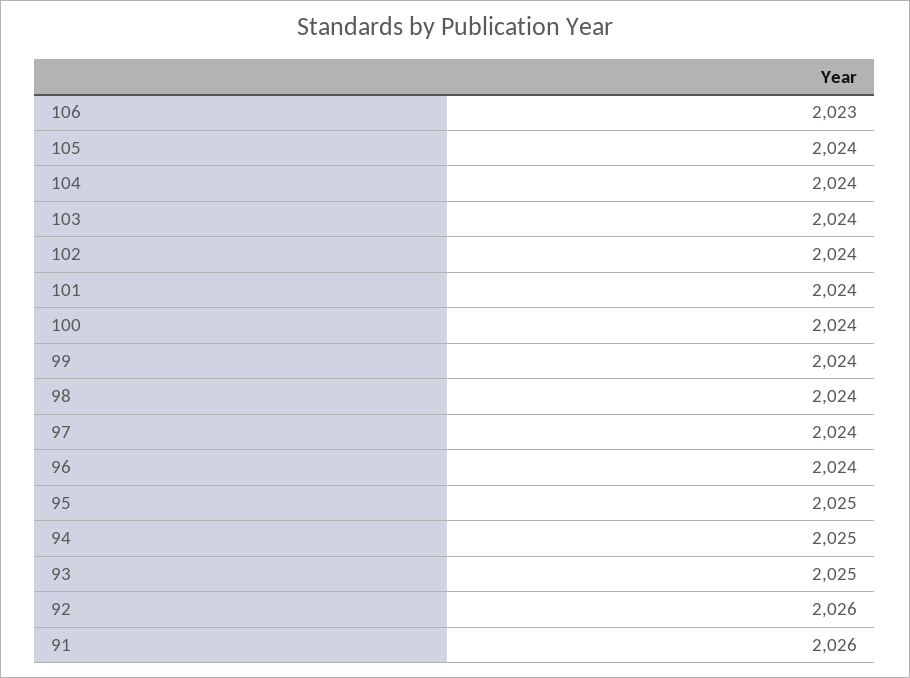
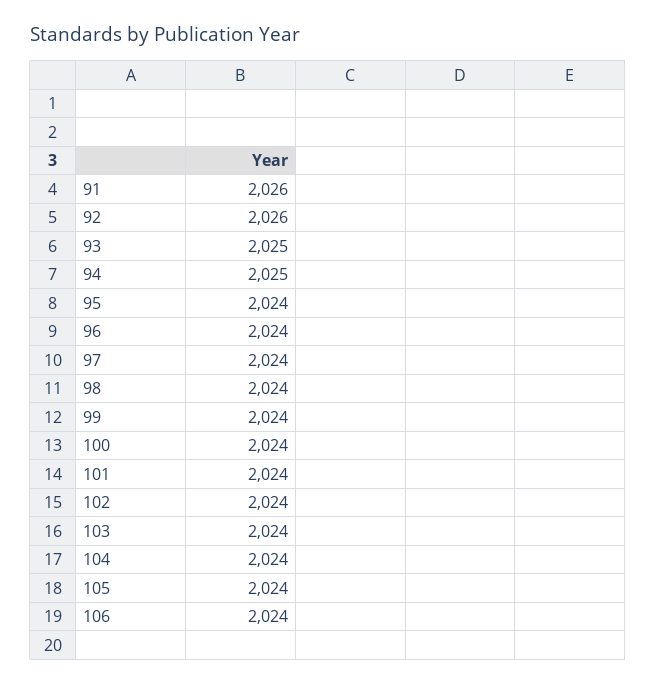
  {
-   "106": 2023,
+   "106": 2024,
    "105": 2024,
    "104": 2024,
    "103": 2024,
    "102": 2024,
    "101": 2024,
    "100": 2024,
    "99": 2024,
    "98": 2024,
    "97": 2024,
    "96": 2024,
-   "95": 2025,
+   "95": 2024,
    "94": 2025,
    "93": 2025,
    "92": 2026,
    "91": 2026
  }

